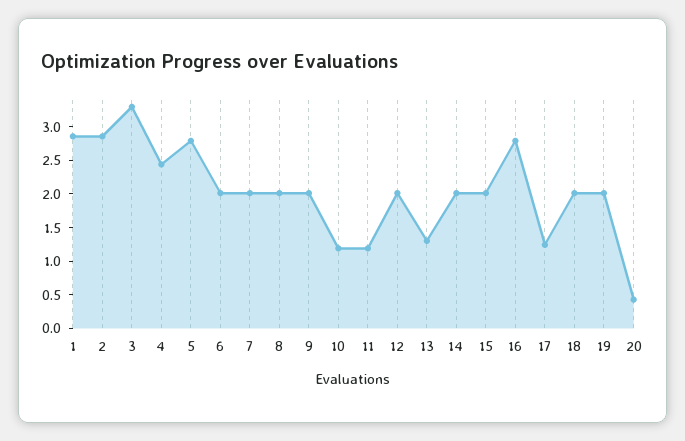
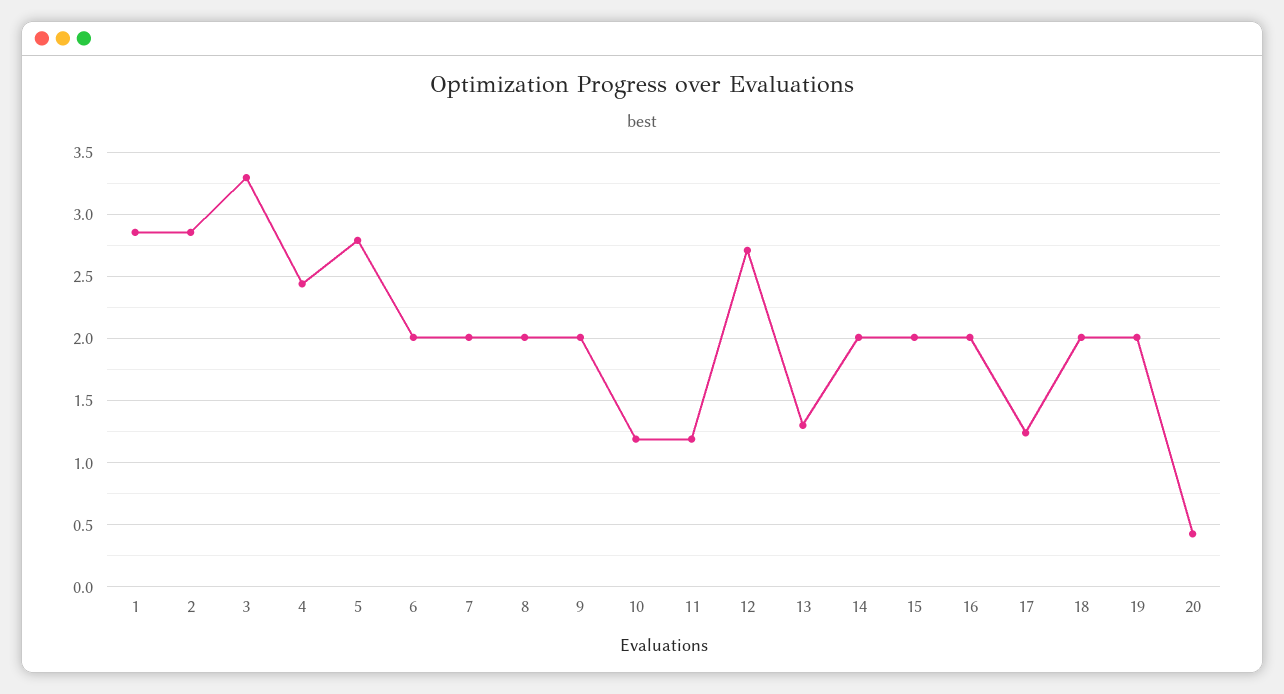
  {
    "1": 2.85,
    "2": 2.85,
    "3": 3.3,
    "4": 2.45,
    "5": 2.8,
    "6": 2,
    "7": 2,
    "8": 2,
    "9": 2,
    "10": 1.2,
    "11": 1.2,
-   "12": 2,
+   "12": 2.7,
    "13": 1.3,
    "14": 2,
    "15": 2,
-   "16": 2.75,
+   "16": 2,
    "17": 1.25,
    "18": 2,
    "19": 2,
    "20": 0.45
  }

